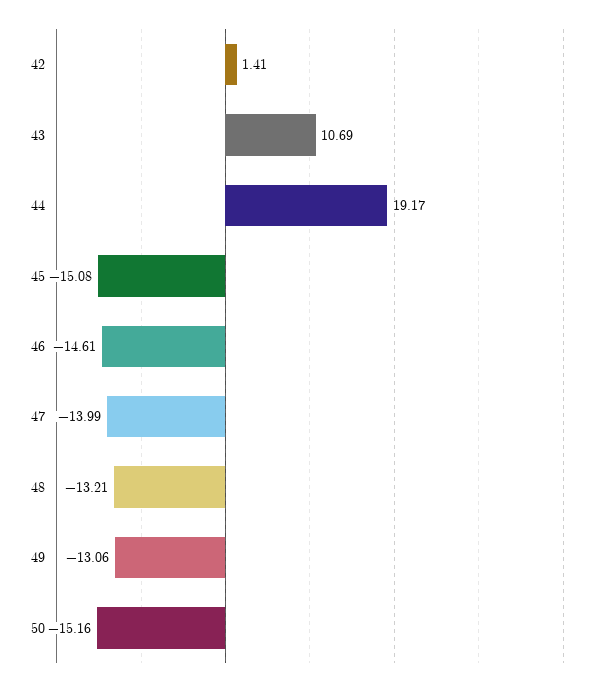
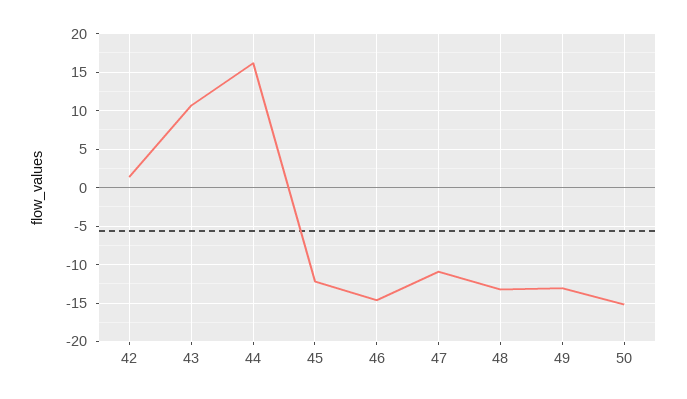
  {
    "42": 1.41,
    "43": 10.69,
-   "44": 19.17,
+   "44": 16,
-   "45": -15.08,
+   "45": -12,
    "46": -14.61,
-   "47": -13.99,
+   "47": -11,
    "48": -13.21,
    "49": -13.06,
    "50": -15.16
  }

